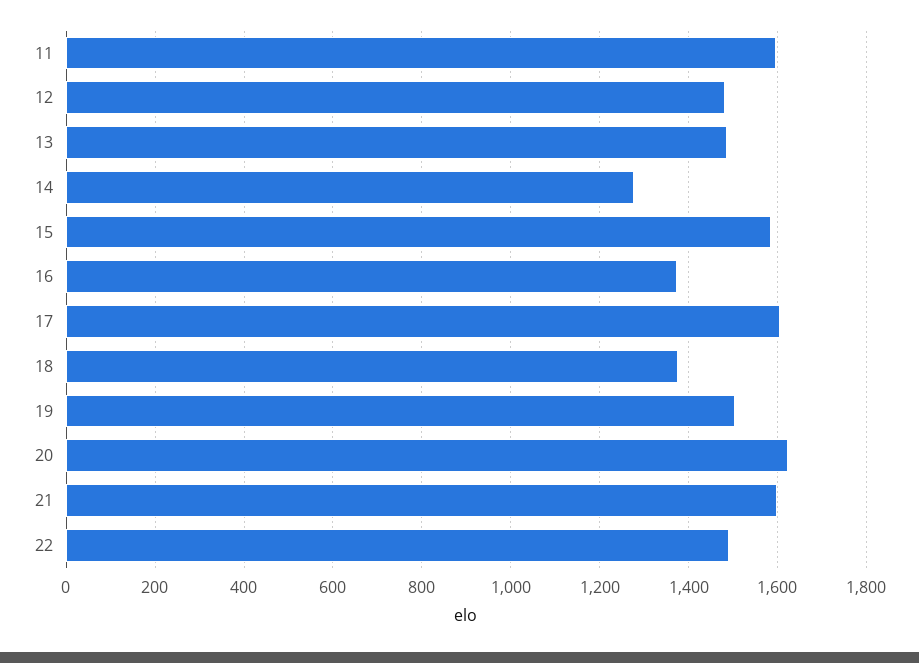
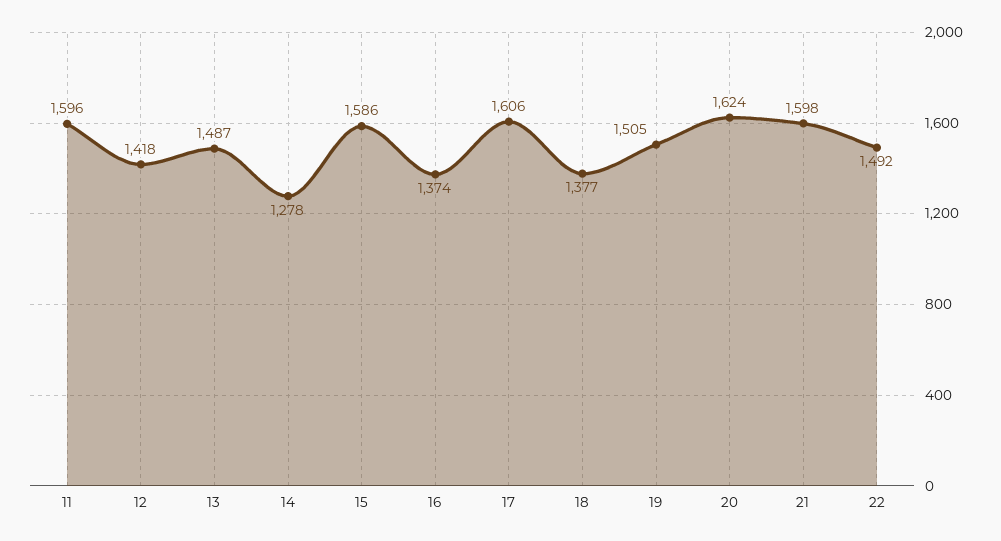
  {
    "11": 1596,
-   "12": 1480,
+   "12": 1418,
    "13": 1487,
    "14": 1278,
    "15": 1586,
    "16": 1374,
    "17": 1606,
    "18": 1377,
    "19": 1505,
    "20": 1624,
    "21": 1598,
    "22": 1492
  }

